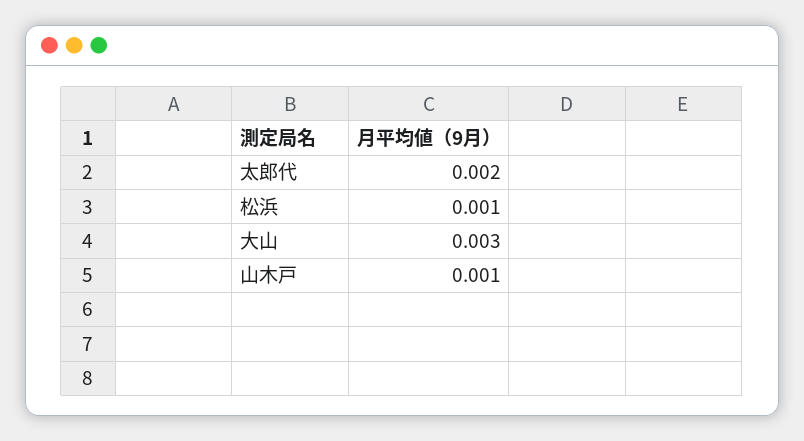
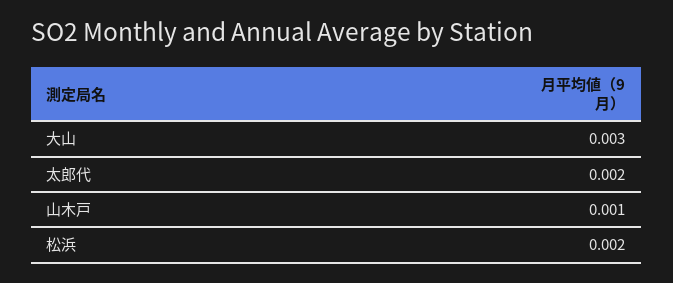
  {
    "太郎代": 0.002,
-   "松浜": 0.001,
+   "松浜": 0.002,
    "大山": 0.003,
    "山木戸": 0.001
  }

